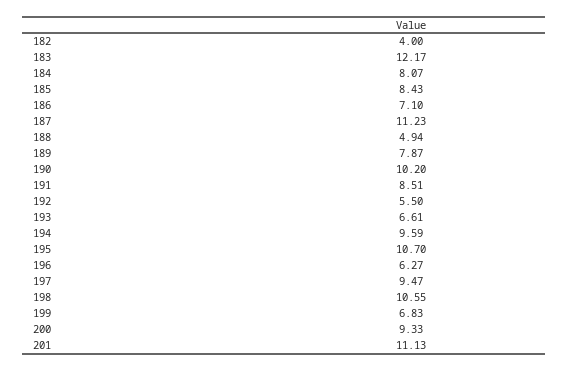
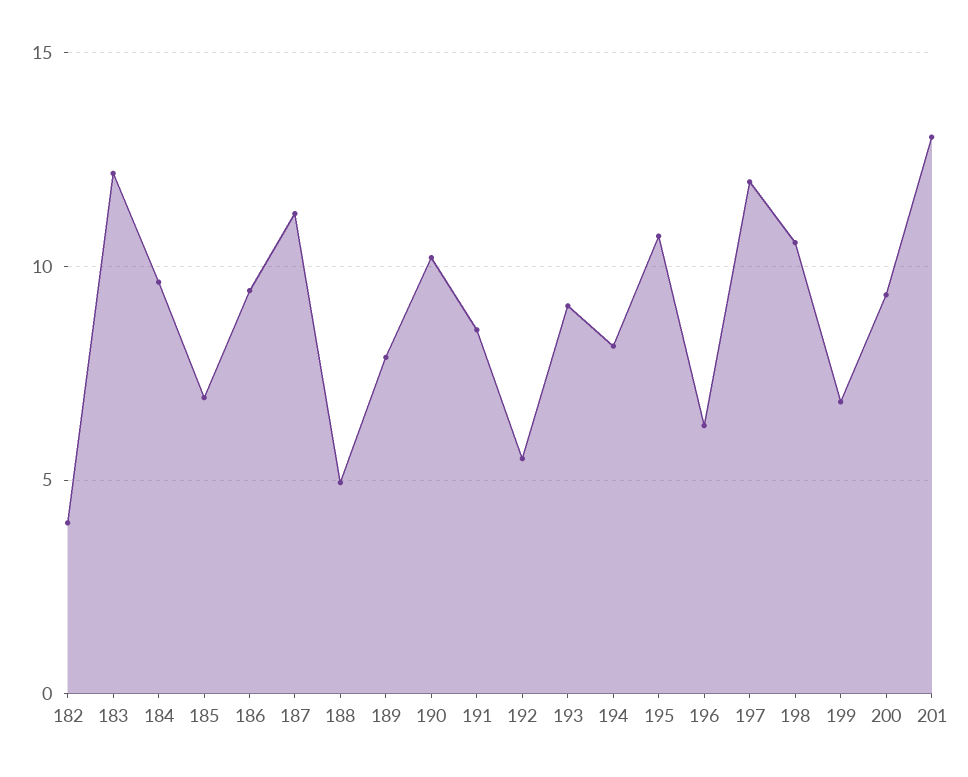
  {
    "182": 4,
    "183": 12.17,
-   "184": 8.07,
+   "184": 9.5,
-   "185": 8.43,
+   "185": 7,
-   "186": 7.1,
+   "186": 9.5,
    "187": 11.23,
    "188": 4.94,
    "189": 7.87,
    "190": 10.2,
    "191": 8.51,
    "192": 5.5,
-   "193": 6.61,
+   "193": 9,
-   "194": 9.59,
+   "194": 8,
    "195": 10.7,
    "196": 6.27,
-   "197": 9.47,
+   "197": 12,
    "198": 10.55,
    "199": 6.83,
    "200": 9.33,
-   "201": 11.13
+   "201": 13
  }

